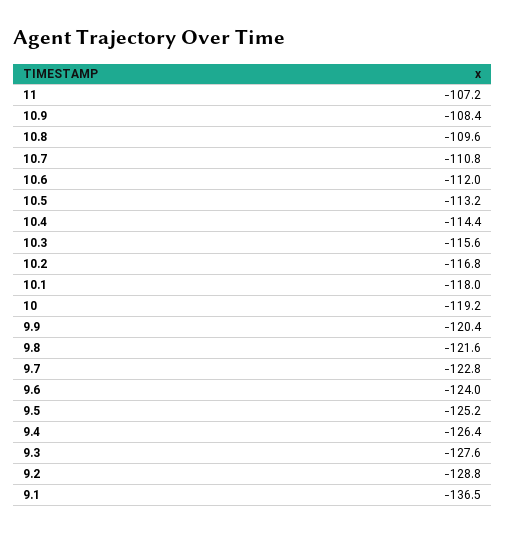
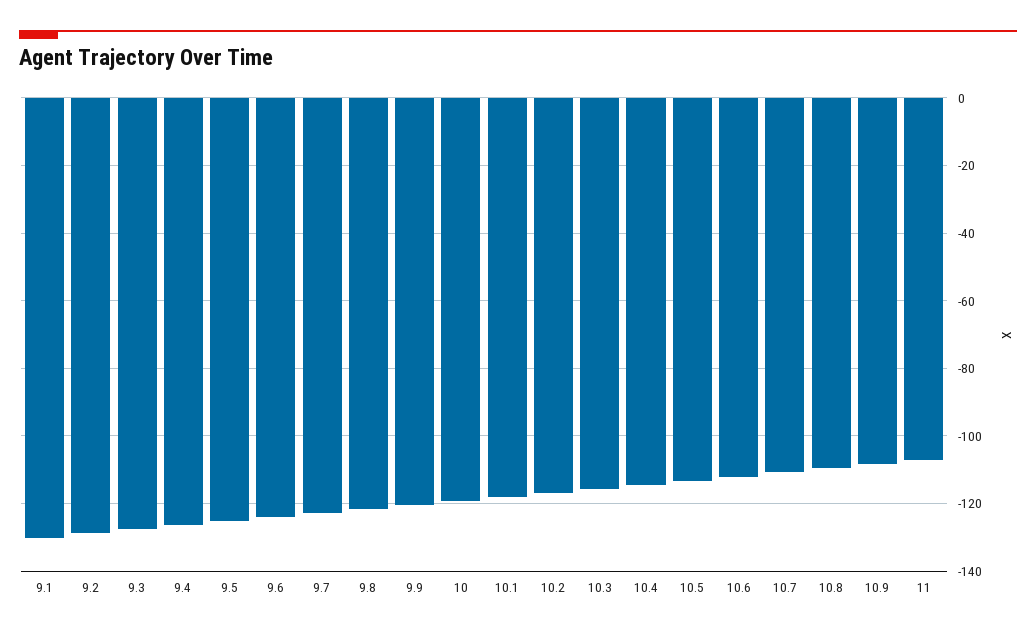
  {
    "11": -107.2,
    "10.9": -108.4,
    "10.8": -109.6,
    "10.7": -110.8,
    "10.6": -112,
    "10.5": -113.2,
    "10.4": -114.4,
    "10.3": -115.6,
    "10.2": -116.8,
    "10.1": -118,
    "10": -119.2,
    "9.9": -120.4,
    "9.8": -121.6,
    "9.7": -122.8,
    "9.6": -124,
    "9.5": -125.2,
    "9.4": -126.4,
    "9.3": -127.6,
    "9.2": -128.8,
-   "9.1": -136.5
+   "9.1": -130
  }

